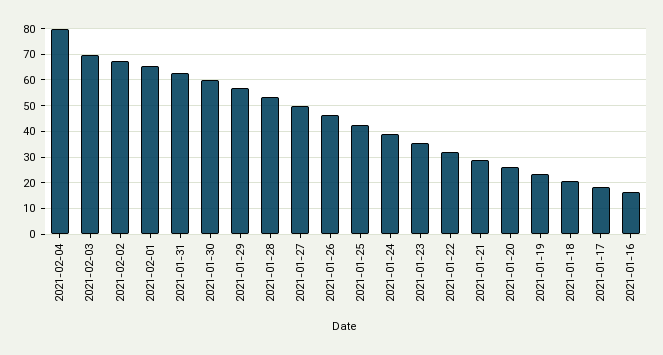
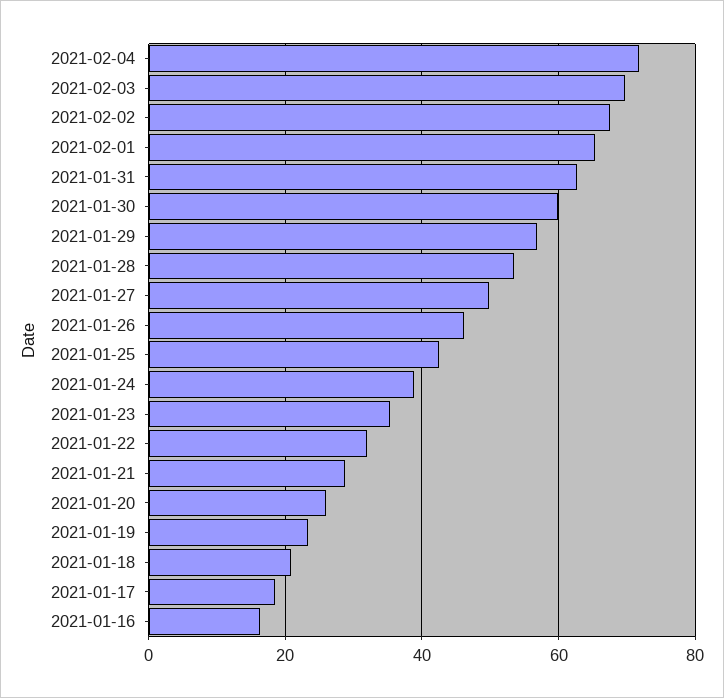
  {
-   "2021-02-04": 80,
+   "2021-02-04": 72,
    "2021-02-03": 70,
    "2021-02-02": 68,
    "2021-02-01": 66,
    "2021-01-31": 62,
    "2021-01-30": 60,
    "2021-01-29": 56,
    "2021-01-28": 54,
    "2021-01-27": 50,
    "2021-01-26": 46,
    "2021-01-25": 42,
    "2021-01-24": 38,
    "2021-01-23": 36,
    "2021-01-22": 32,
    "2021-01-21": 28,
    "2021-01-20": 26,
    "2021-01-19": 24,
    "2021-01-18": 20,
    "2021-01-17": 18,
    "2021-01-16": 16
  }

